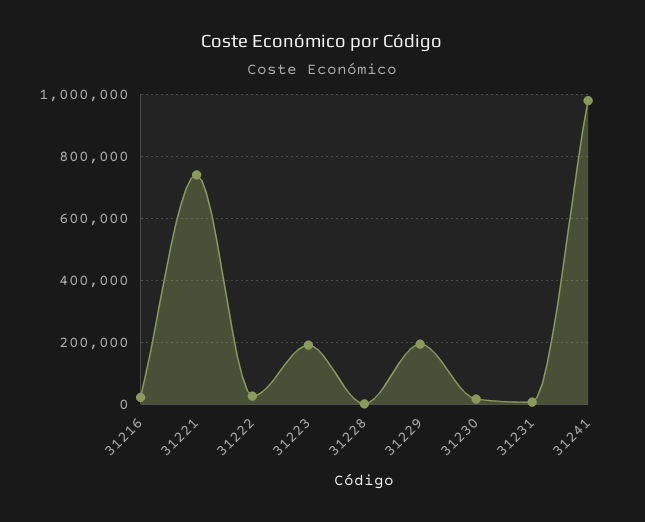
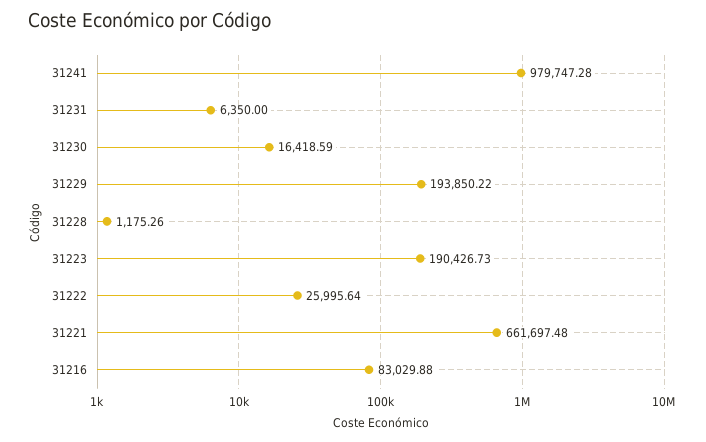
  {
-   "31216": 20000,
+   "31216": 83029.88,
-   "31221": 740000,
+   "31221": 661697.48,
    "31222": 25995.64,
    "31223": 190426.73,
    "31228": 1175.26,
    "31229": 193850.22,
    "31230": 16418.59,
    "31231": 6350,
    "31241": 979747.28
  }

